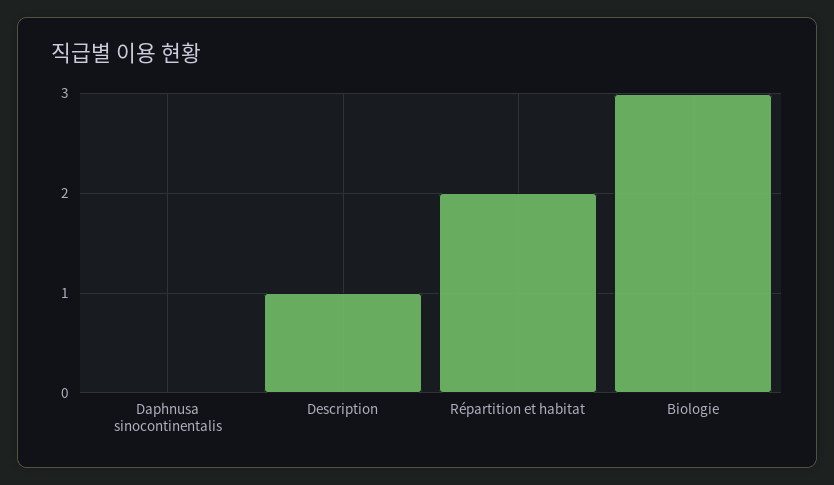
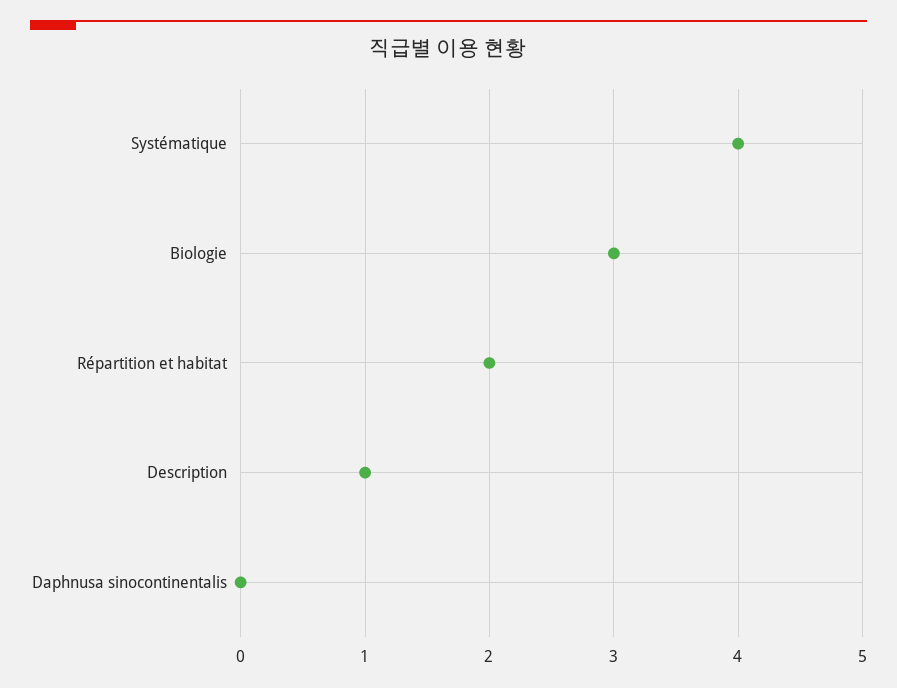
  {
    "Daphnusa sinocontinentalis": 0,
    "Description": 1,
    "Répartition et habitat": 2,
-   "Biologie": 3
+   "Biologie": 3,
+   "Systématique": 4
  }

